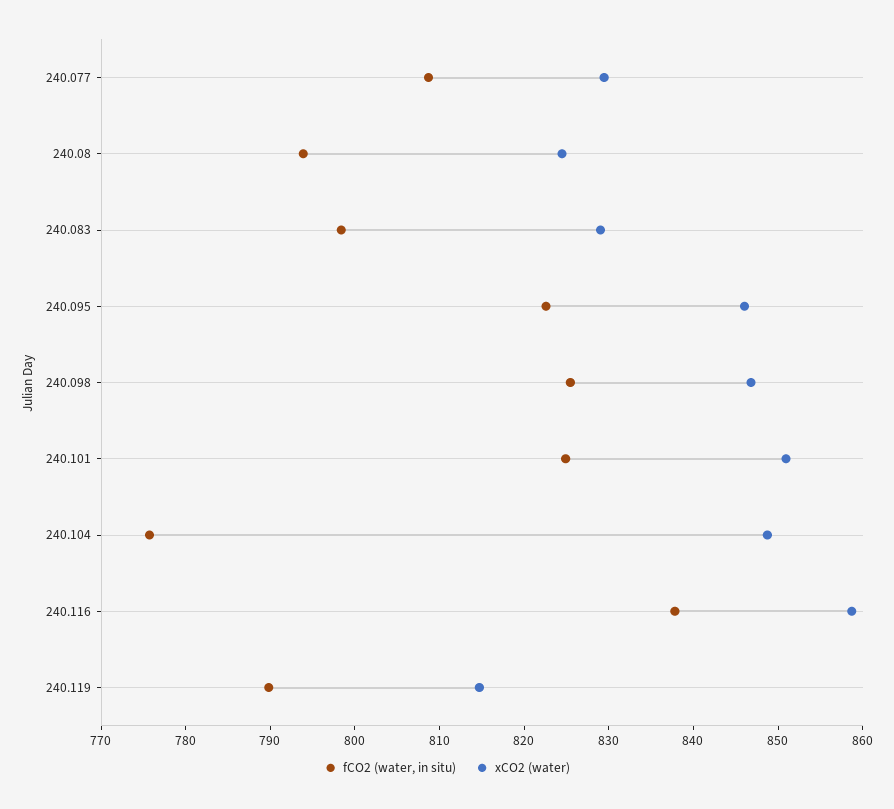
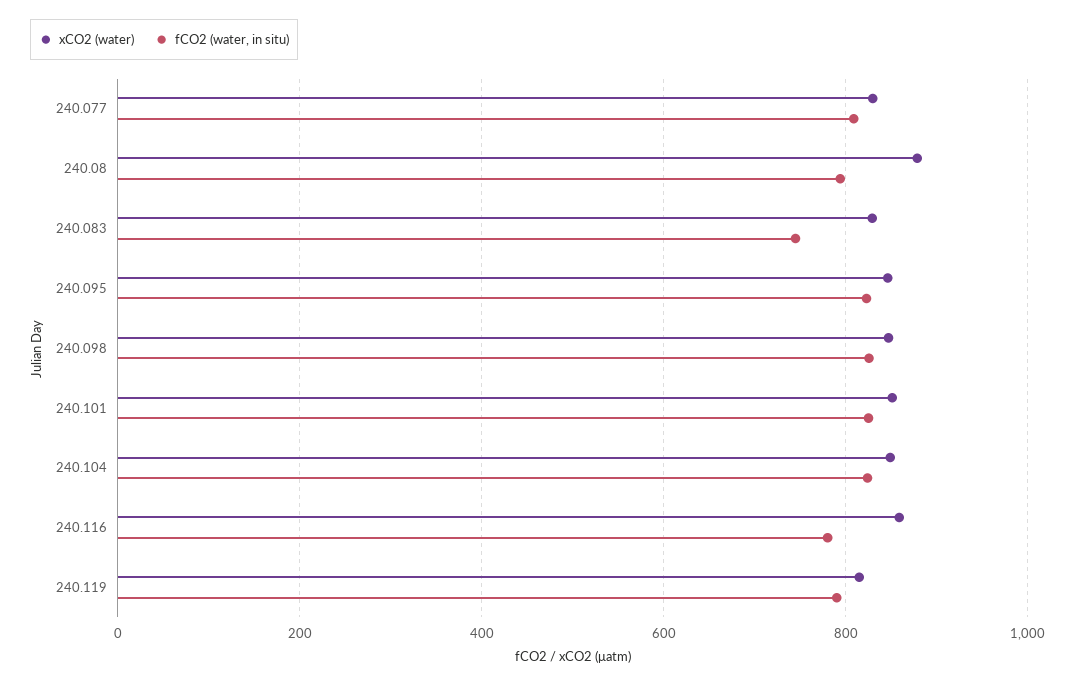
  {
    "fCO2 (water, in situ)": {
      "240.077": 808,
      "240.08": 794,
-     "240.083": 798,
+     "240.083": 740,
      "240.095": 822,
      "240.098": 826,
      "240.101": 824,
-     "240.104": 776,
+     "240.104": 820,
-     "240.116": 838,
+     "240.116": 780,
      "240.119": 790
    },
    "xCO2 (water)": {
      "240.077": 830,
-     "240.08": 824,
+     "240.08": 880,
      "240.083": 830,
      "240.095": 846,
      "240.098": 846,
      "240.101": 850,
      "240.104": 848,
      "240.116": 858,
      "240.119": 814
    }
  }

